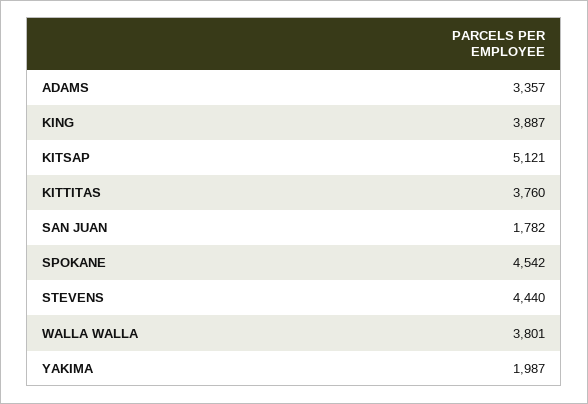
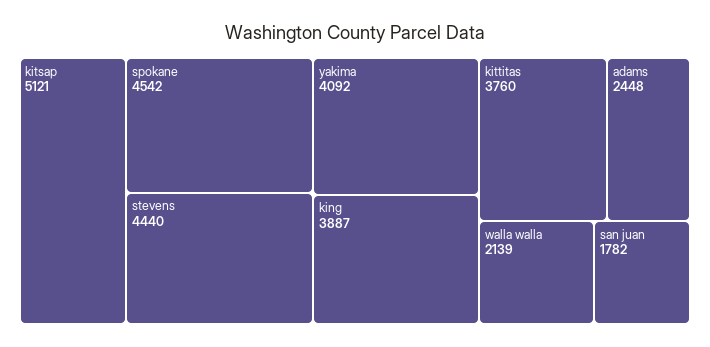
  {
-   "ADAMS": 3357,
+   "ADAMS": 2448,
    "KING": 3887,
    "KITSAP": 5121,
    "KITTITAS": 3760,
    "SAN JUAN": 1782,
    "SPOKANE": 4542,
    "STEVENS": 4440,
-   "WALLA WALLA": 3801,
+   "WALLA WALLA": 2139,
-   "YAKIMA": 1987
+   "YAKIMA": 4092
  }

